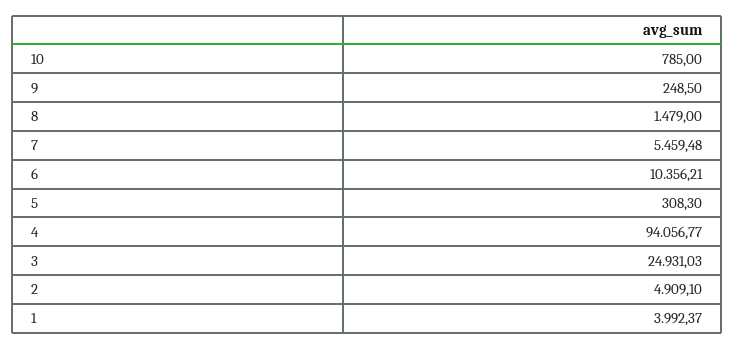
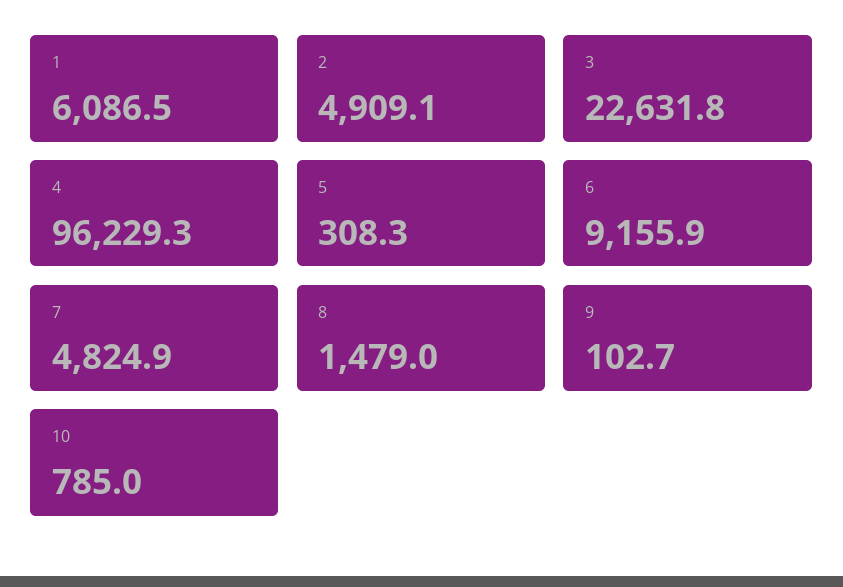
  {
    "10": 785,
-   "9": 248.5,
+   "9": 102.7,
    "8": 1479,
-   "7": 5459.48,
+   "7": 4824.9,
-   "6": 10356.21,
+   "6": 9155.9,
    "5": 308.3,
-   "4": 94056.77,
+   "4": 96229.3,
-   "3": 24931.03,
+   "3": 22631.8,
    "2": 4909.1,
-   "1": 3992.37
+   "1": 6086.5
  }

